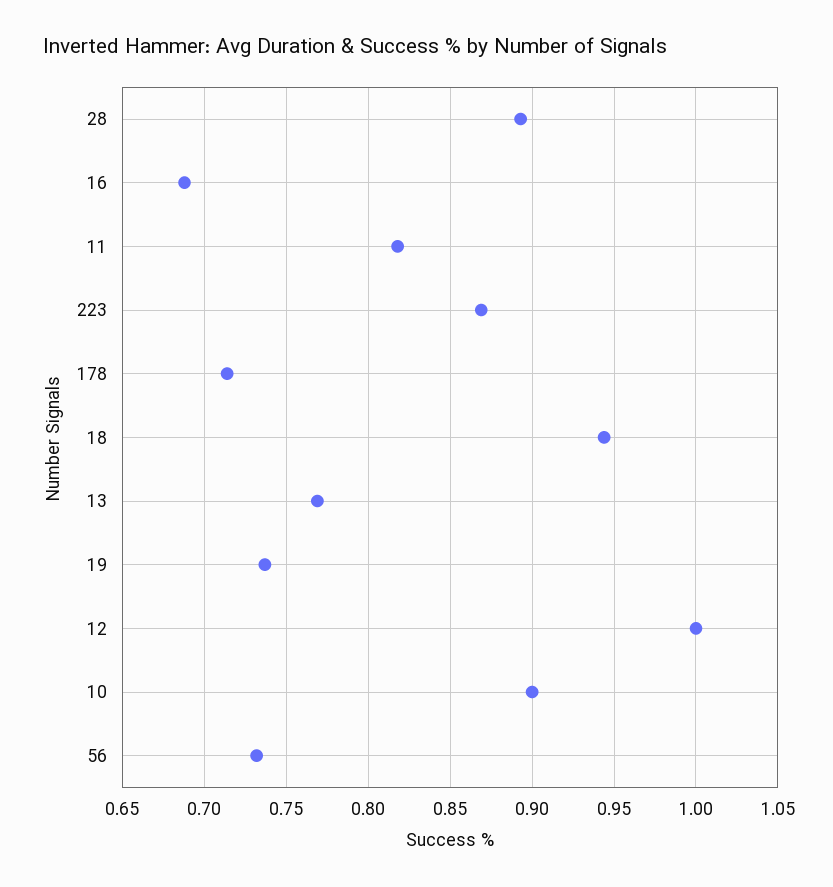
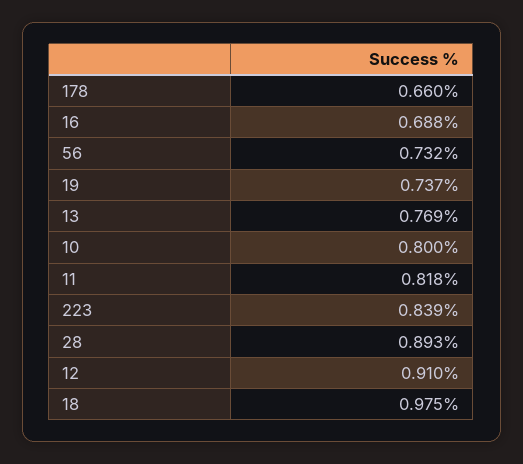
  {
    "28": 0.893,
    "16": 0.688,
    "11": 0.818,
-   "223": 0.87,
+   "223": 0.839,
-   "178": 0.715,
+   "178": 0.66,
-   "18": 0.945,
+   "18": 0.975,
    "13": 0.769,
    "19": 0.737,
-   "12": 1,
+   "12": 0.91,
-   "10": 0.9,
+   "10": 0.8,
    "56": 0.732
  }

